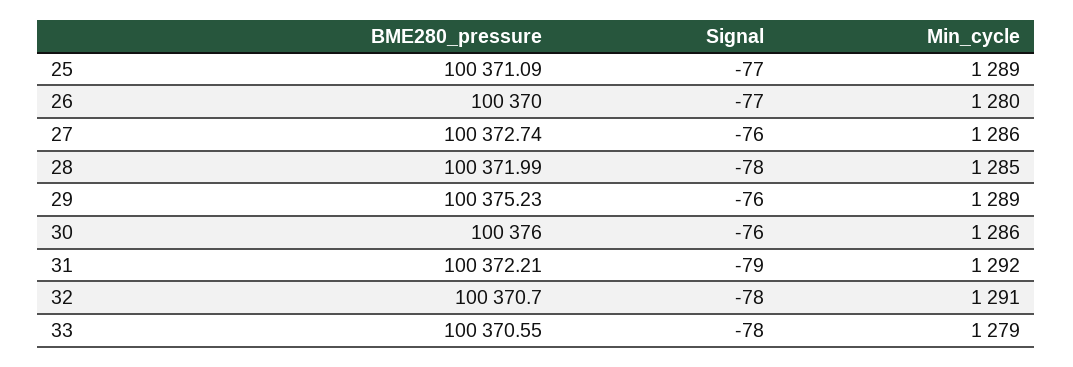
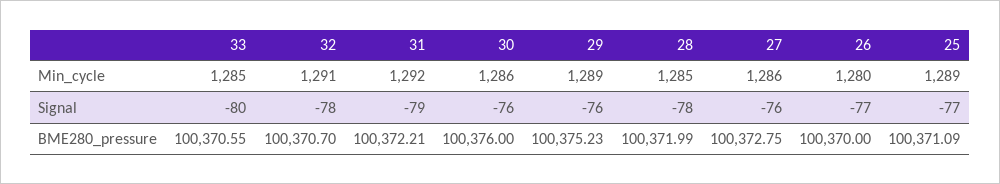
  {
    "BME280_pressure": {
      "25": 100371.09,
      "26": 100370,
-     "27": 100372.74,
+     "27": 100372.75,
      "28": 100371.99,
      "29": 100375.23,
      "30": 100376,
      "31": 100372.21,
      "32": 100370.7,
      "33": 100370.55
    },
    "Signal": {
      "25": -77,
      "26": -77,
      "27": -76,
      "28": -78,
      "29": -76,
      "30": -76,
      "31": -79,
      "32": -78,
-     "33": -78
+     "33": -80
    },
    "Min_cycle": {
      "25": 1289,
      "26": 1280,
      "27": 1286,
      "28": 1285,
      "29": 1289,
      "30": 1286,
      "31": 1292,
      "32": 1291,
-     "33": 1279
+     "33": 1285
    }
  }

